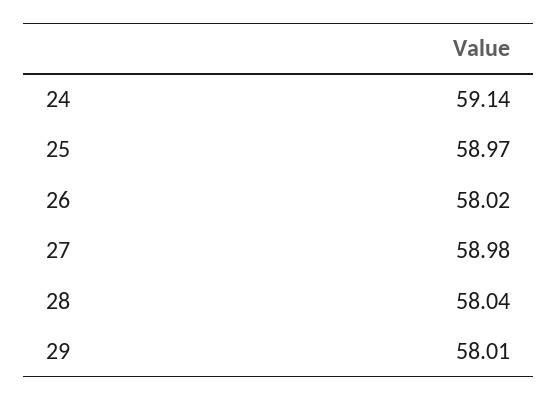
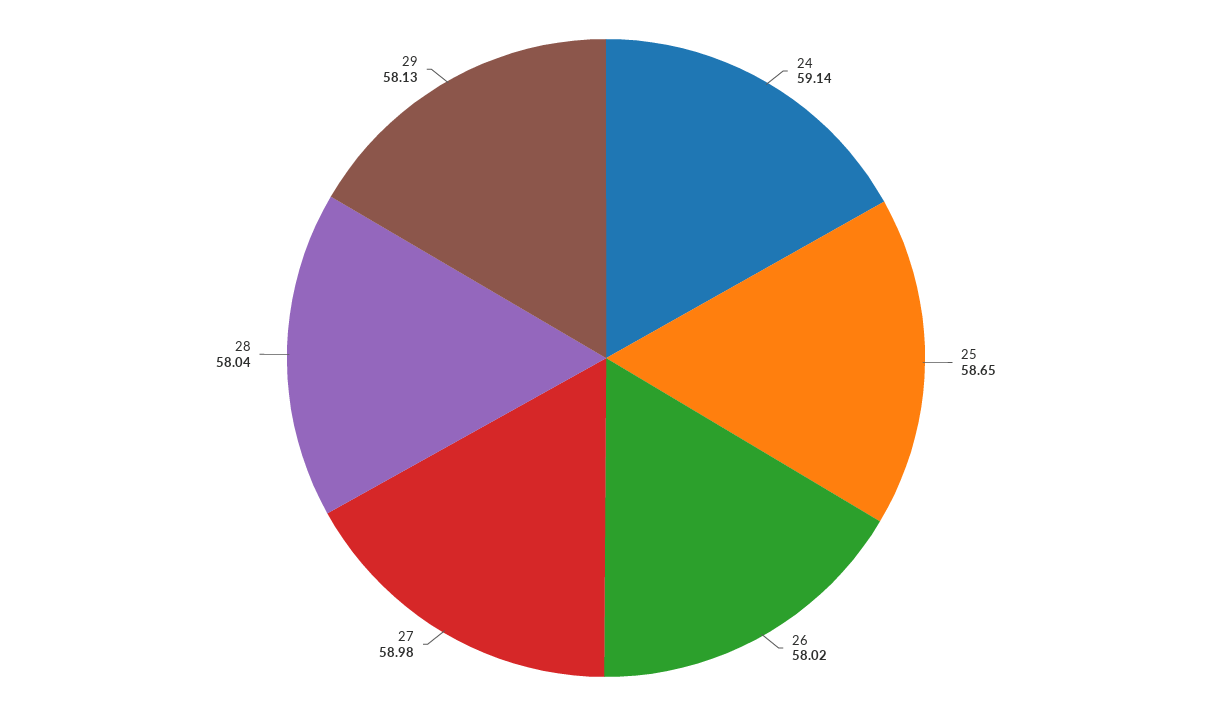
  {
    "24": 59.14,
-   "25": 58.97,
+   "25": 58.65,
    "26": 58.02,
    "27": 58.98,
    "28": 58.04,
-   "29": 58.01
+   "29": 58.13
  }

